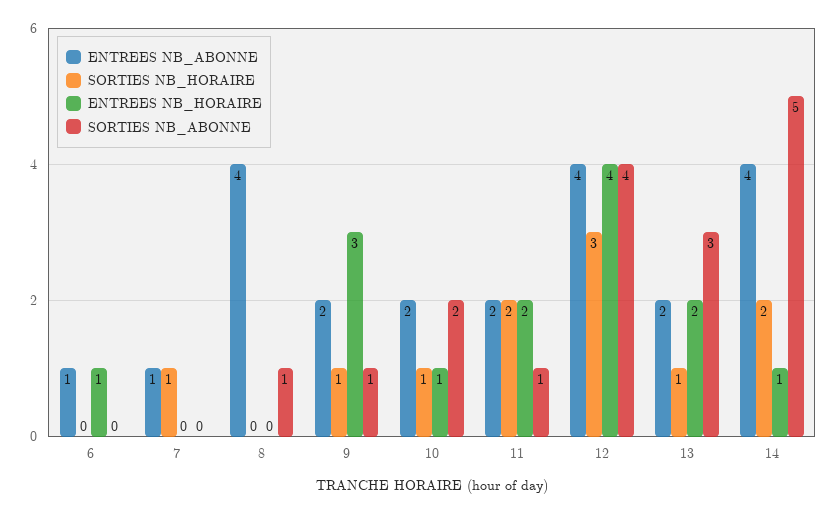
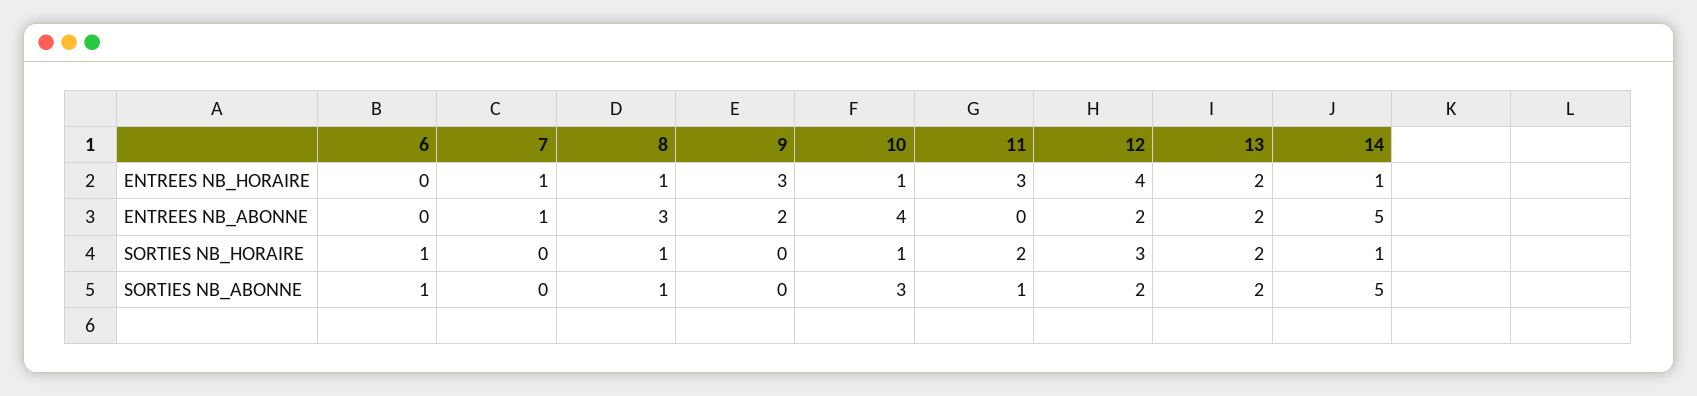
  {
    "ENTREES NB_ABONNE": {
-     "6": 1,
+     "6": 0,
      "7": 1,
-     "8": 4,
+     "8": 3,
      "9": 2,
-     "10": 2,
+     "10": 4,
-     "11": 2,
+     "11": 0,
-     "12": 4,
+     "12": 2,
      "13": 2,
-     "14": 4
+     "14": 5
    },
    "SORTIES NB_HORAIRE": {
-     "6": 0,
+     "6": 1,
-     "7": 1,
+     "7": 0,
-     "8": 0,
+     "8": 1,
-     "9": 1,
+     "9": 0,
      "10": 1,
      "11": 2,
      "12": 3,
-     "13": 1,
+     "13": 2,
-     "14": 2
+     "14": 1
    },
    "ENTREES NB_HORAIRE": {
-     "6": 1,
+     "6": 0,
-     "7": 0,
+     "7": 1,
-     "8": 0,
+     "8": 1,
      "9": 3,
      "10": 1,
-     "11": 2,
+     "11": 3,
      "12": 4,
      "13": 2,
      "14": 1
    },
    "SORTIES NB_ABONNE": {
-     "6": 0,
+     "6": 1,
      "7": 0,
      "8": 1,
-     "9": 1,
+     "9": 0,
-     "10": 2,
+     "10": 3,
      "11": 1,
-     "12": 4,
+     "12": 2,
-     "13": 3,
+     "13": 2,
      "14": 5
    }
  }

